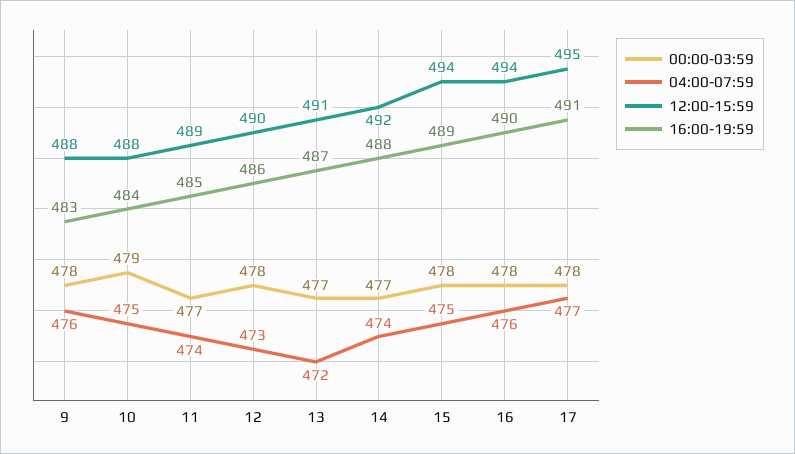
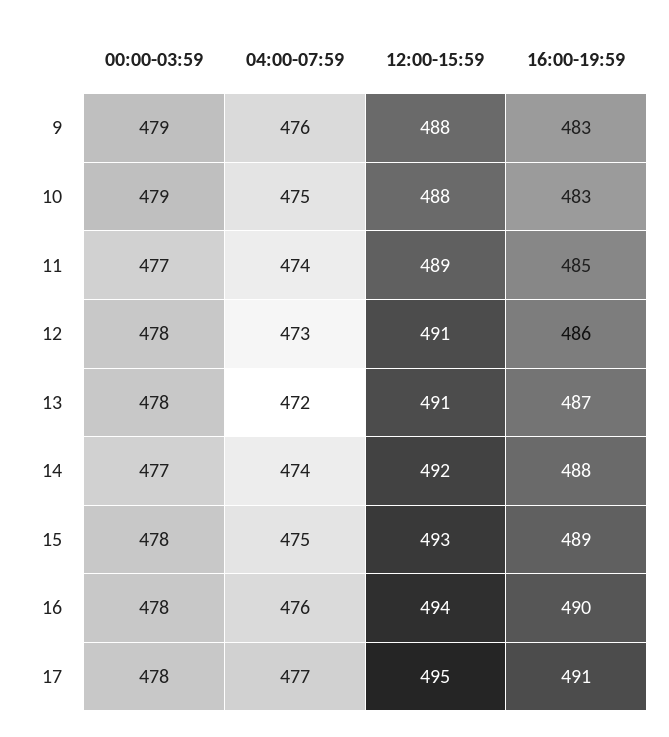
  {
    "00:00-03:59": {
-     "9": 478,
+     "9": 479,
      "10": 479,
      "11": 477,
      "12": 478,
-     "13": 477,
+     "13": 478,
      "14": 477,
      "15": 478,
      "16": 478,
      "17": 478
    },
    "04:00-07:59": {
      "9": 476,
      "10": 475,
      "11": 474,
      "12": 473,
      "13": 472,
      "14": 474,
      "15": 475,
      "16": 476,
      "17": 477
    },
    "12:00-15:59": {
      "9": 488,
      "10": 488,
      "11": 489,
-     "12": 490,
+     "12": 491,
      "13": 491,
      "14": 492,
-     "15": 494,
+     "15": 493,
      "16": 494,
      "17": 495
    },
    "16:00-19:59": {
      "9": 483,
-     "10": 484,
+     "10": 483,
      "11": 485,
      "12": 486,
      "13": 487,
      "14": 488,
      "15": 489,
      "16": 490,
      "17": 491
    }
  }

